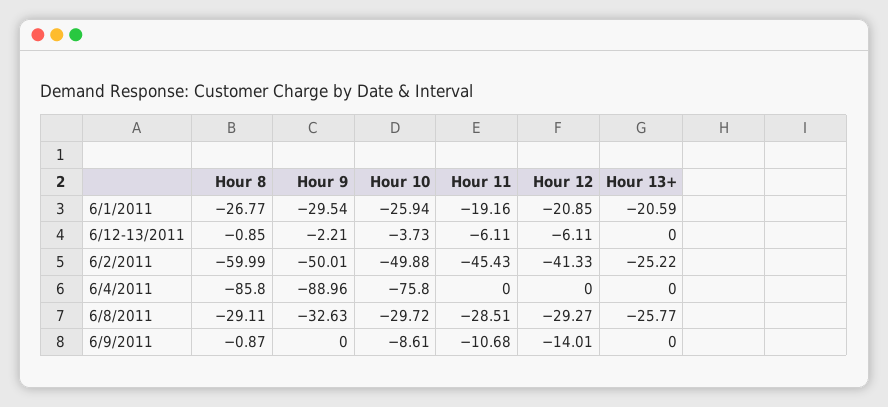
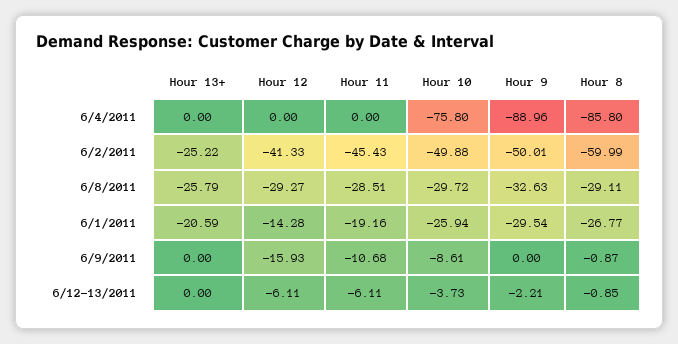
  {
    "Hour 8": {
      "6/1/2011": -26.77,
      "6/12-13/2011": -0.85,
      "6/2/2011": -59.99,
      "6/4/2011": -85.8,
      "6/8/2011": -29.11,
      "6/9/2011": -0.87
    },
    "Hour 9": {
      "6/1/2011": -29.54,
      "6/12-13/2011": -2.21,
      "6/2/2011": -50.01,
      "6/4/2011": -88.96,
      "6/8/2011": -32.63,
      "6/9/2011": 0
    },
    "Hour 10": {
      "6/1/2011": -25.94,
      "6/12-13/2011": -3.73,
      "6/2/2011": -49.88,
      "6/4/2011": -75.8,
      "6/8/2011": -29.72,
      "6/9/2011": -8.61
    },
    "Hour 11": {
      "6/1/2011": -19.16,
      "6/12-13/2011": -6.11,
      "6/2/2011": -45.43,
      "6/4/2011": 0,
      "6/8/2011": -28.51,
      "6/9/2011": -10.68
    },
    "Hour 12": {
-     "6/1/2011": -20.85,
+     "6/1/2011": -14.28,
      "6/12-13/2011": -6.11,
      "6/2/2011": -41.33,
      "6/4/2011": 0,
      "6/8/2011": -29.27,
-     "6/9/2011": -14.01
+     "6/9/2011": -15.93
    },
    "Hour 13+": {
      "6/1/2011": -20.59,
      "6/12-13/2011": 0,
      "6/2/2011": -25.22,
      "6/4/2011": 0,
-     "6/8/2011": -25.77,
+     "6/8/2011": -25.79,
      "6/9/2011": 0
    }
  }

